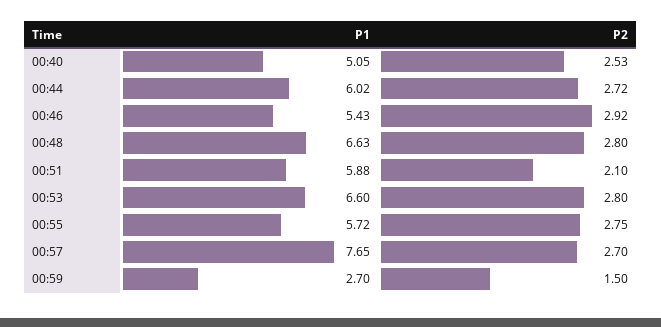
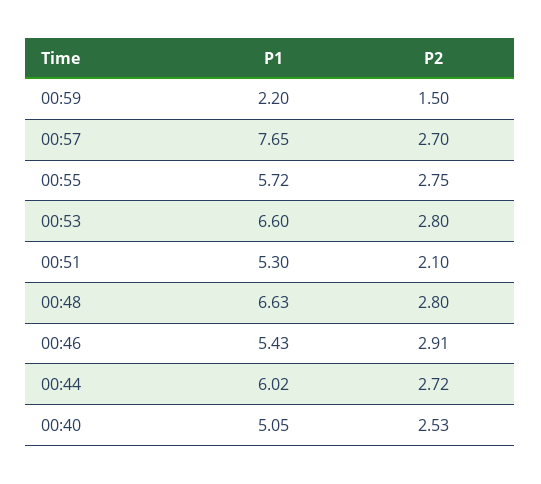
  {
    "P1": {
      "00:40": 5.05,
      "00:44": 6.02,
      "00:46": 5.43,
      "00:48": 6.63,
-     "00:51": 5.88,
+     "00:51": 5.3,
      "00:53": 6.6,
      "00:55": 5.72,
      "00:57": 7.65,
-     "00:59": 2.7
+     "00:59": 2.2
    },
    "P2": {
      "00:40": 2.53,
      "00:44": 2.72,
-     "00:46": 2.92,
+     "00:46": 2.91,
      "00:48": 2.8,
      "00:51": 2.1,
      "00:53": 2.8,
      "00:55": 2.75,
      "00:57": 2.7,
      "00:59": 1.5
    }
  }

